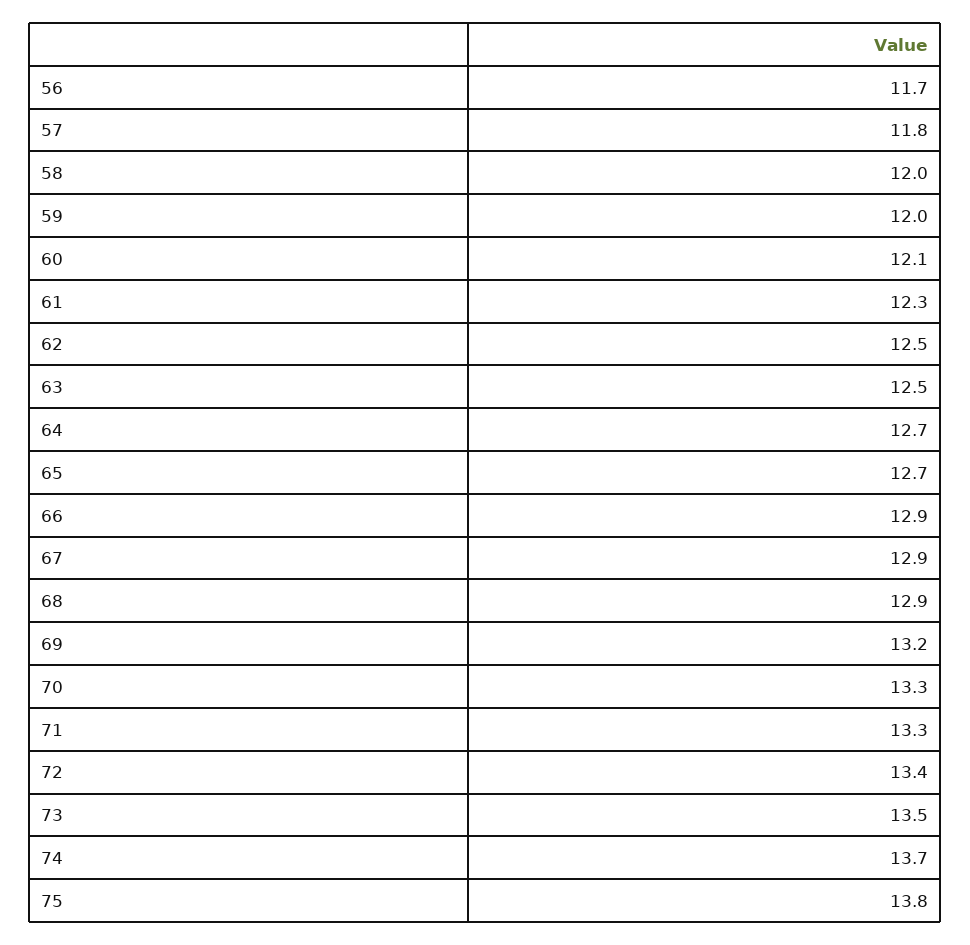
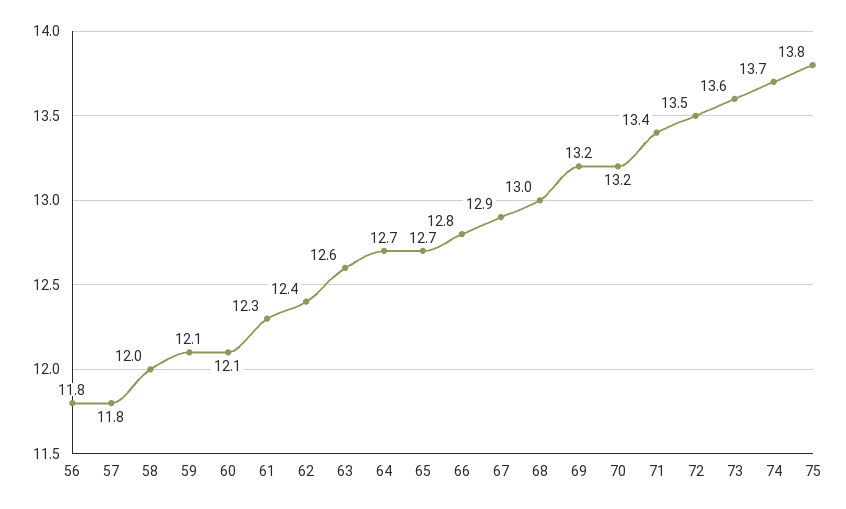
  {
-   "56": 11.7,
+   "56": 11.8,
    "57": 11.8,
    "58": 12,
-   "59": 12,
+   "59": 12.1,
    "60": 12.1,
    "61": 12.3,
-   "62": 12.5,
+   "62": 12.4,
-   "63": 12.5,
+   "63": 12.6,
    "64": 12.7,
    "65": 12.7,
-   "66": 12.9,
+   "66": 12.8,
    "67": 12.9,
-   "68": 12.9,
+   "68": 13,
    "69": 13.2,
-   "70": 13.3,
+   "70": 13.2,
-   "71": 13.3,
+   "71": 13.4,
-   "72": 13.4,
+   "72": 13.5,
-   "73": 13.5,
+   "73": 13.6,
    "74": 13.7,
    "75": 13.8
  }

